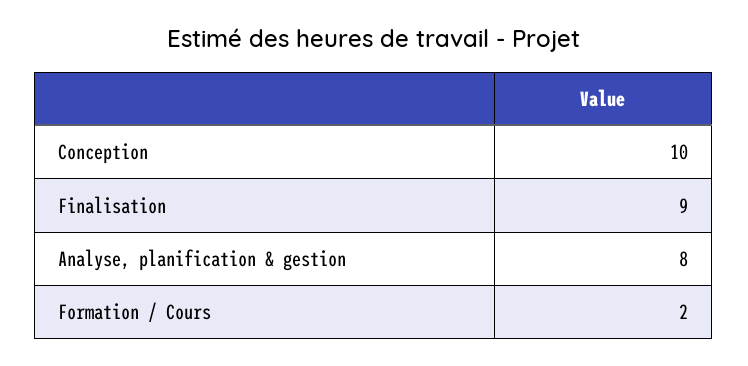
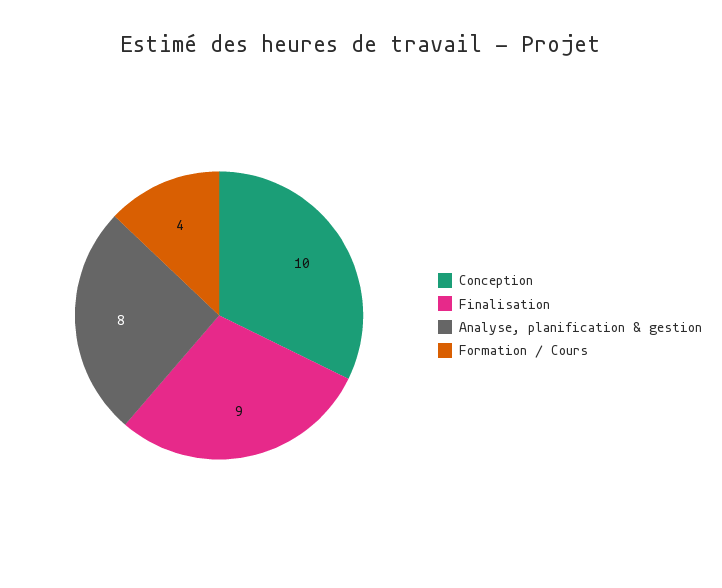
  {
    "Conception": 10,
    "Finalisation": 9,
    "Analyse, planification & gestion": 8,
-   "Formation / Cours": 2
+   "Formation / Cours": 4
  }

